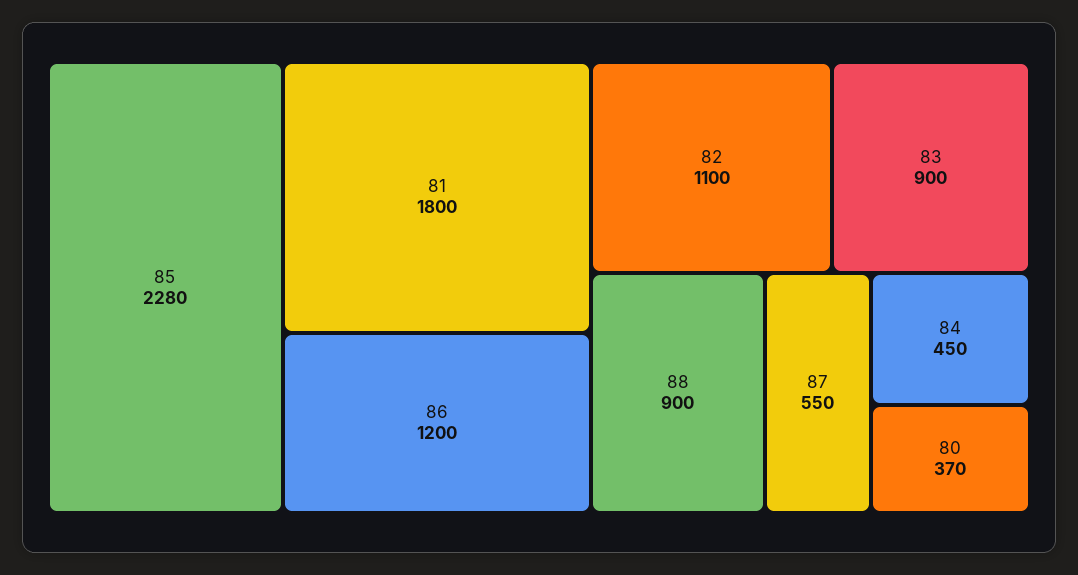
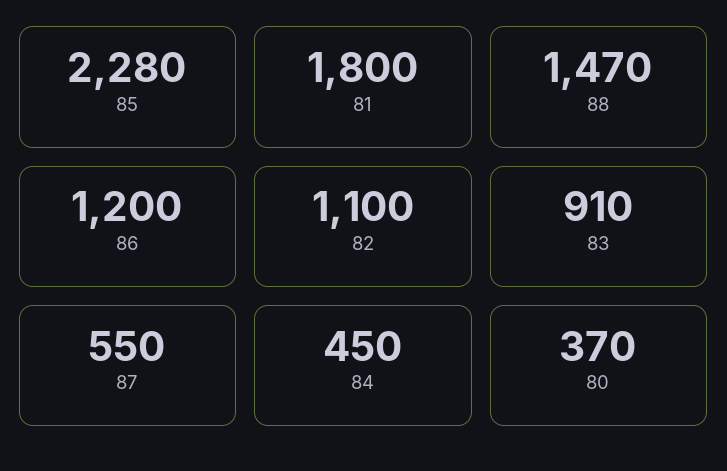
  {
    "85": 2280,
    "81": 1800,
    "86": 1200,
    "82": 1100,
-   "83": 900,
+   "83": 910,
-   "88": 900,
+   "88": 1470,
    "87": 550,
    "84": 450,
    "80": 370
  }

